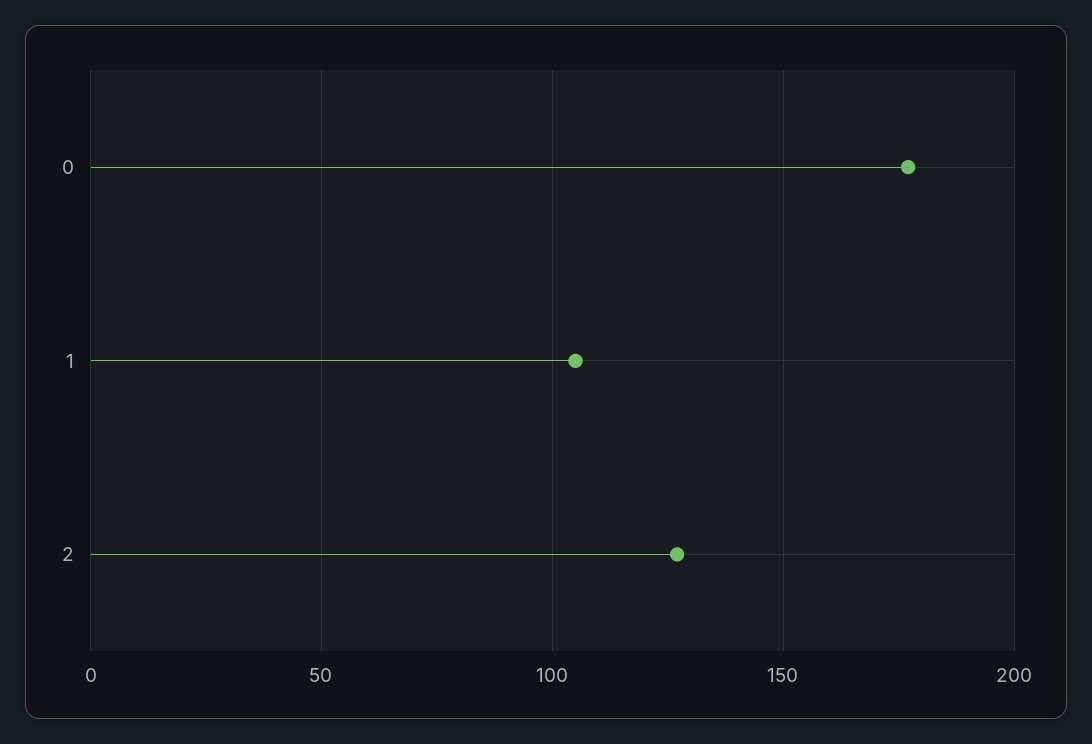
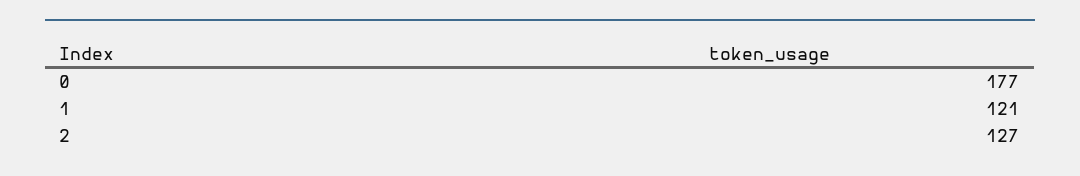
  {
    "0": 177,
-   "1": 105,
+   "1": 121,
    "2": 127
  }

